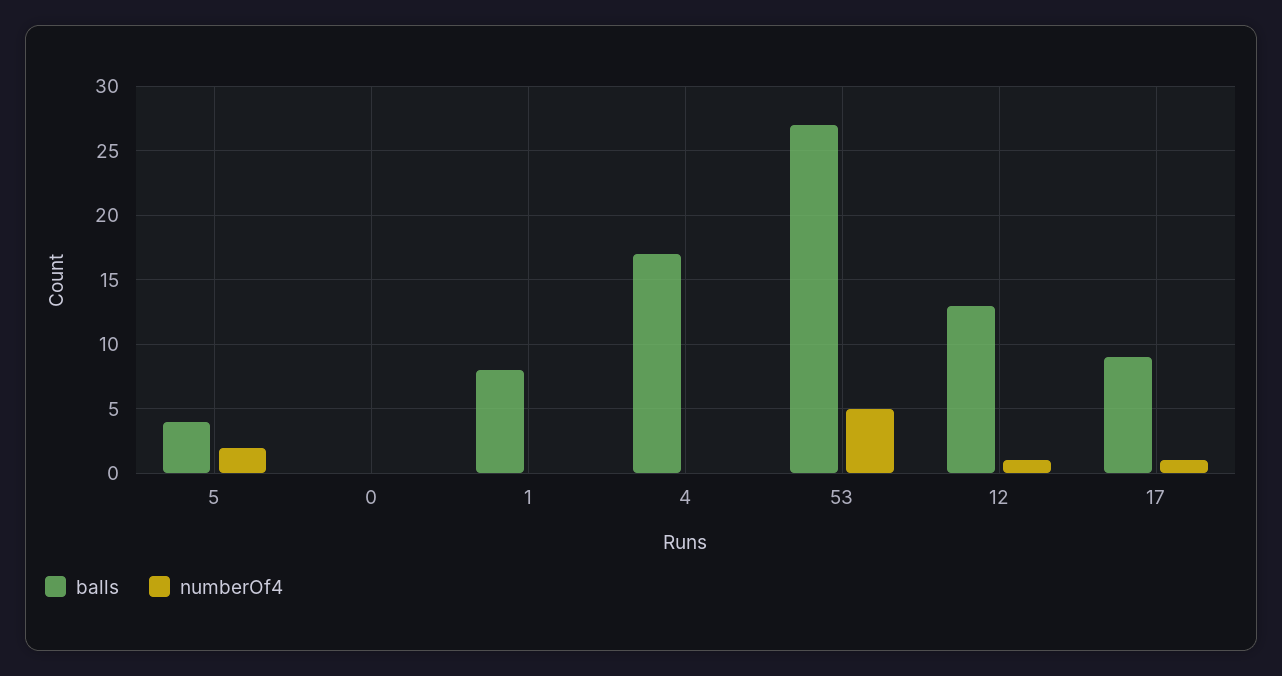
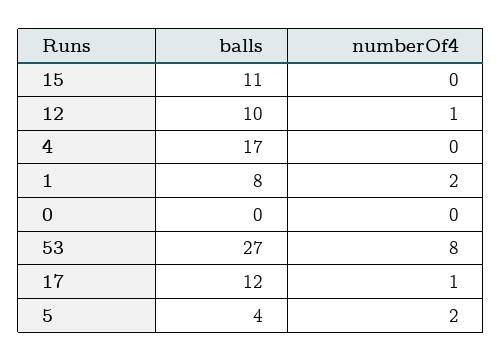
  {
    "balls": {
      "5": 4,
      "0": 0,
      "1": 8,
      "4": 17,
      "53": 27,
-     "12": 13,
+     "12": 10,
-     "17": 9
+     "17": 12,
+     "15": 11
    },
    "numberOf4": {
      "5": 2,
      "0": 0,
-     "1": 0,
+     "1": 2,
      "4": 0,
-     "53": 5,
+     "53": 8,
      "12": 1,
-     "17": 1
+     "17": 1,
+     "15": 0
    }
  }

